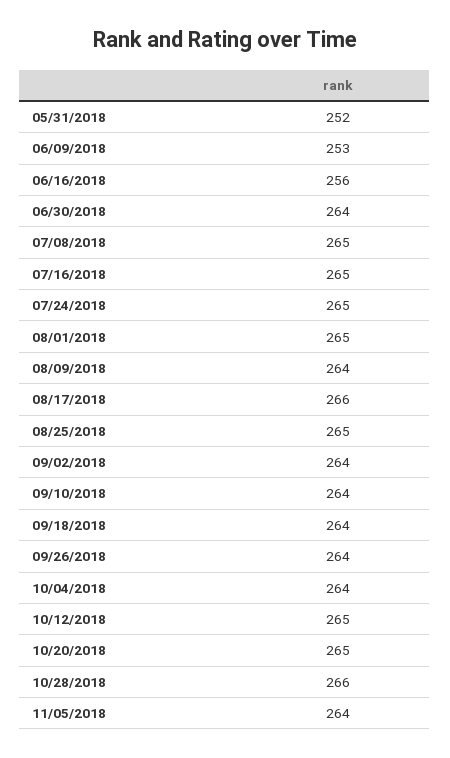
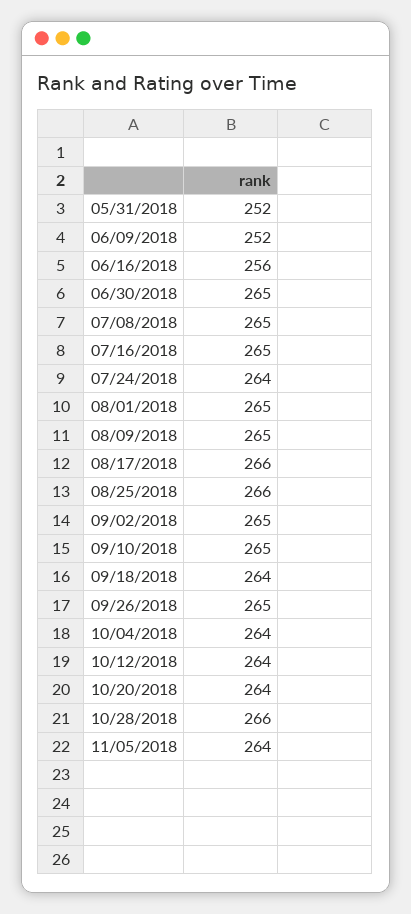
  {
    "05/31/2018": 252,
-   "06/09/2018": 253,
+   "06/09/2018": 252,
    "06/16/2018": 256,
-   "06/30/2018": 264,
+   "06/30/2018": 265,
    "07/08/2018": 265,
    "07/16/2018": 265,
-   "07/24/2018": 265,
+   "07/24/2018": 264,
    "08/01/2018": 265,
-   "08/09/2018": 264,
+   "08/09/2018": 265,
    "08/17/2018": 266,
-   "08/25/2018": 265,
+   "08/25/2018": 266,
-   "09/02/2018": 264,
+   "09/02/2018": 265,
-   "09/10/2018": 264,
+   "09/10/2018": 265,
    "09/18/2018": 264,
-   "09/26/2018": 264,
+   "09/26/2018": 265,
    "10/04/2018": 264,
-   "10/12/2018": 265,
+   "10/12/2018": 264,
-   "10/20/2018": 265,
+   "10/20/2018": 264,
    "10/28/2018": 266,
    "11/05/2018": 264
  }

